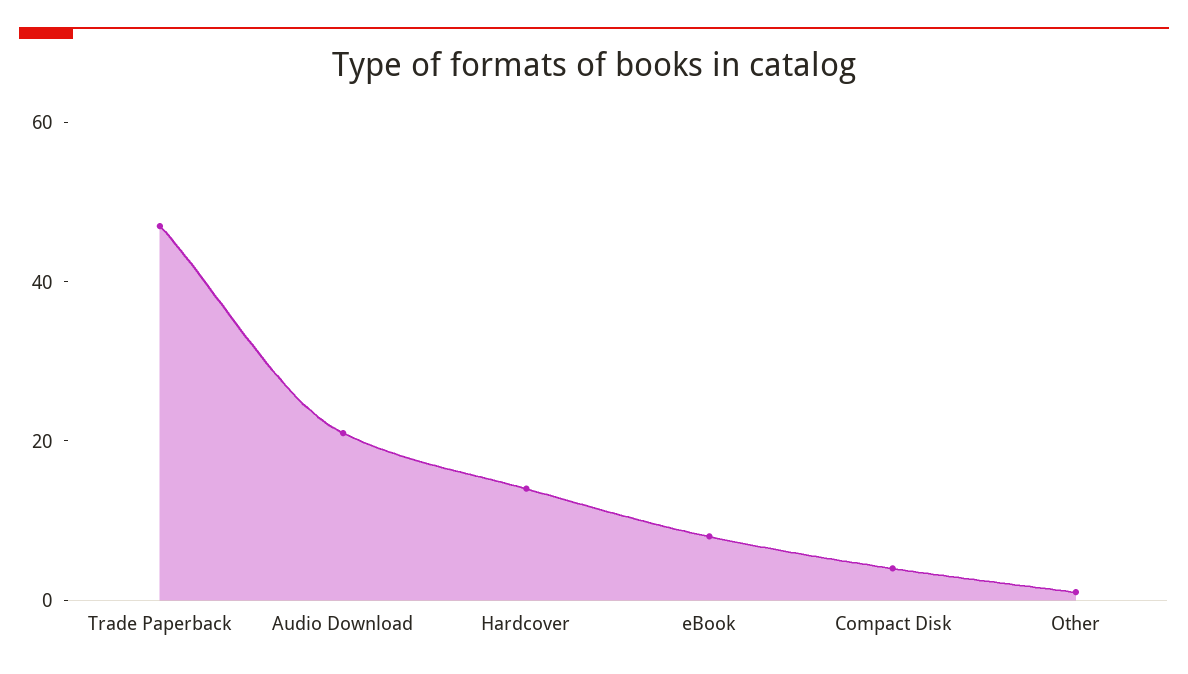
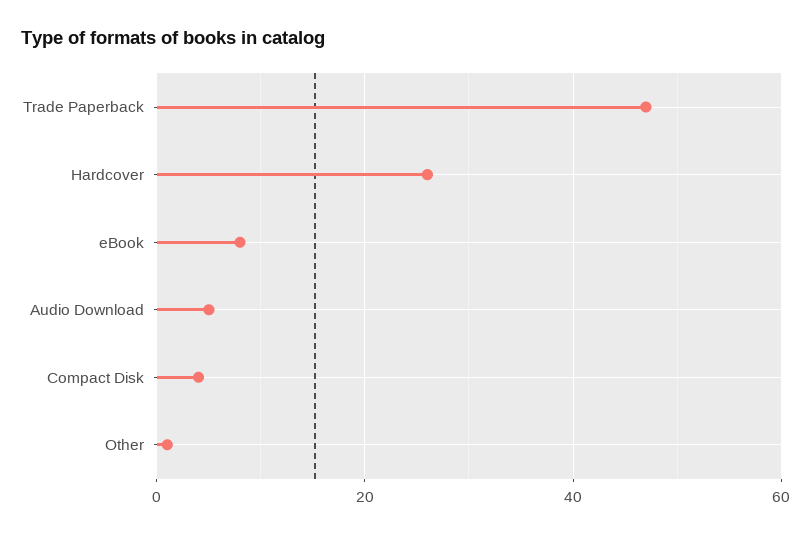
  {
    "Trade Paperback": 45,
-   "Audio Download": 20,
+   "Audio Download": 5,
-   "Hardcover": 15,
+   "Hardcover": 25,
    "eBook": 10,
    "Compact Disk": 5,
    "Other": 0
  }

